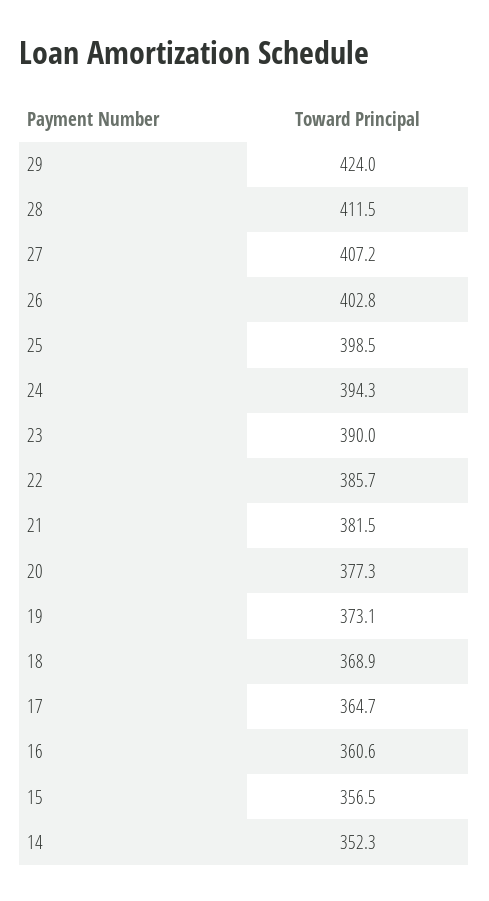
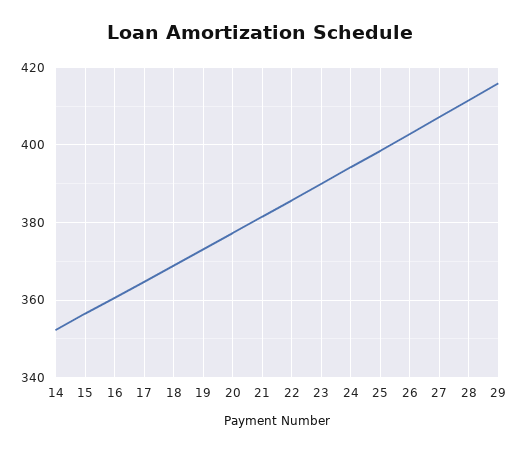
  {
-   "29": 424,
+   "29": 416,
    "28": 411.5,
    "27": 407.2,
    "26": 402.8,
    "25": 398.5,
    "24": 394.3,
    "23": 390,
    "22": 385.7,
    "21": 381.5,
    "20": 377.3,
    "19": 373.1,
    "18": 368.9,
    "17": 364.7,
    "16": 360.6,
    "15": 356.5,
    "14": 352.3
  }

